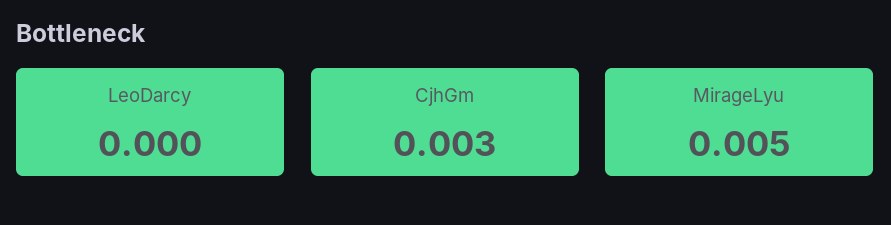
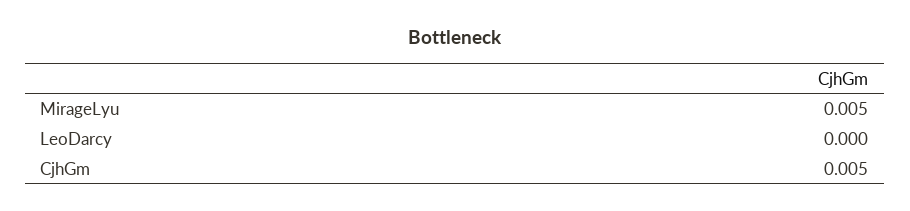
  {
    "LeoDarcy": 0,
-   "CjhGm": 0.003,
+   "CjhGm": 0.005,
    "MirageLyu": 0.005
  }

